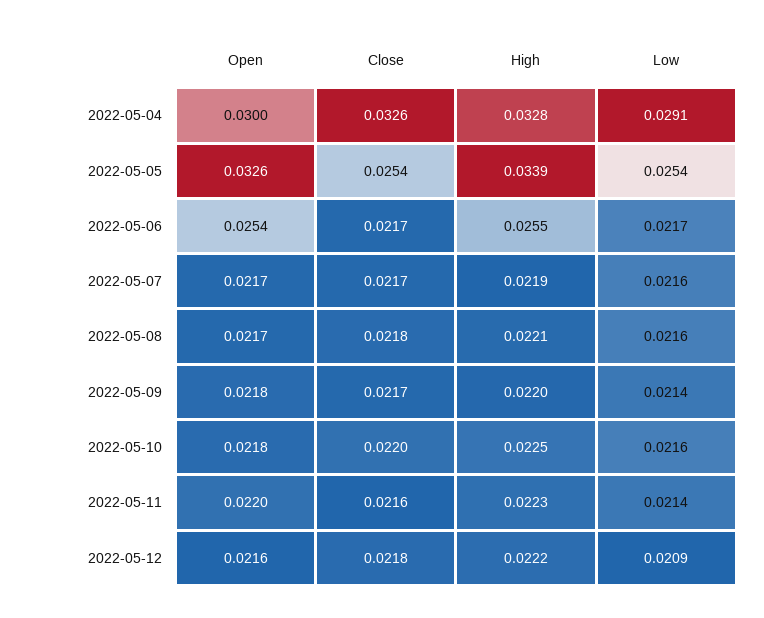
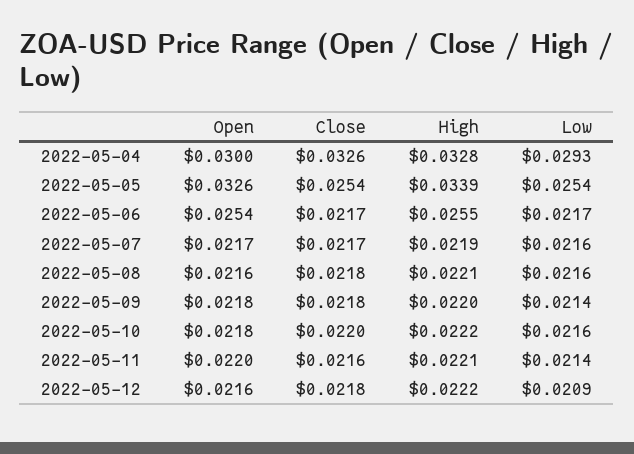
  {
    "Open": {
      "2022-05-04": 0.03,
      "2022-05-05": 0.0326,
      "2022-05-06": 0.0254,
      "2022-05-07": 0.0217,
-     "2022-05-08": 0.0217,
+     "2022-05-08": 0.0216,
      "2022-05-09": 0.0218,
      "2022-05-10": 0.0218,
      "2022-05-11": 0.022,
      "2022-05-12": 0.0216
    },
    "Close": {
      "2022-05-04": 0.0326,
      "2022-05-05": 0.0254,
      "2022-05-06": 0.0217,
      "2022-05-07": 0.0217,
      "2022-05-08": 0.0218,
-     "2022-05-09": 0.0217,
+     "2022-05-09": 0.0218,
      "2022-05-10": 0.022,
      "2022-05-11": 0.0216,
      "2022-05-12": 0.0218
    },
    "High": {
      "2022-05-04": 0.0328,
      "2022-05-05": 0.0339,
      "2022-05-06": 0.0255,
      "2022-05-07": 0.0219,
      "2022-05-08": 0.0221,
      "2022-05-09": 0.022,
-     "2022-05-10": 0.0225,
+     "2022-05-10": 0.0222,
-     "2022-05-11": 0.0223,
+     "2022-05-11": 0.0221,
      "2022-05-12": 0.0222
    },
    "Low": {
-     "2022-05-04": 0.0291,
+     "2022-05-04": 0.0293,
      "2022-05-05": 0.0254,
      "2022-05-06": 0.0217,
      "2022-05-07": 0.0216,
      "2022-05-08": 0.0216,
      "2022-05-09": 0.0214,
      "2022-05-10": 0.0216,
      "2022-05-11": 0.0214,
      "2022-05-12": 0.0209
    }
  }

